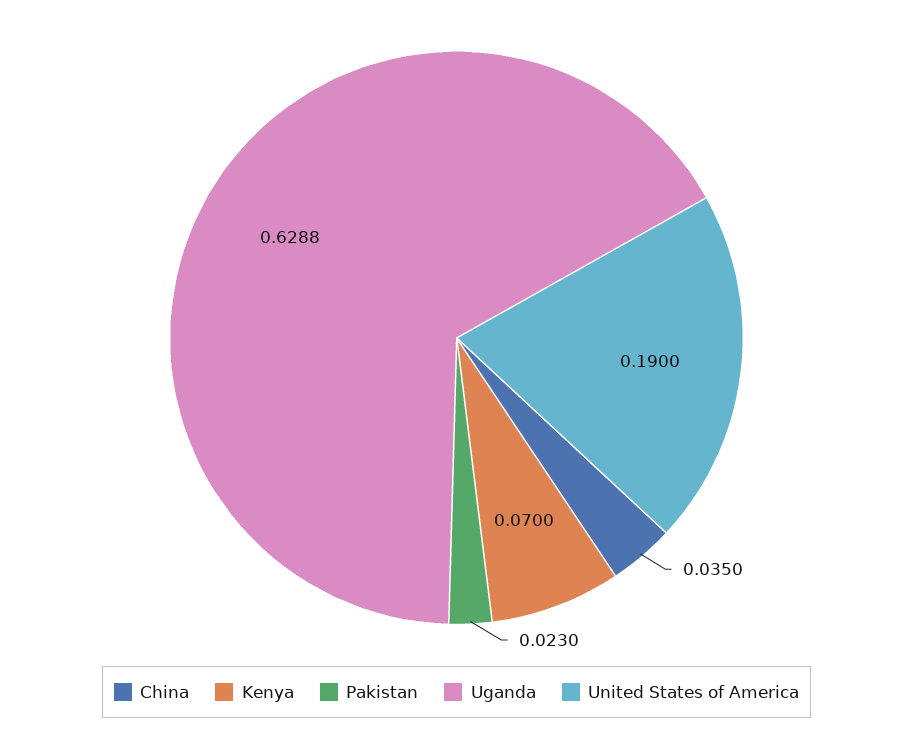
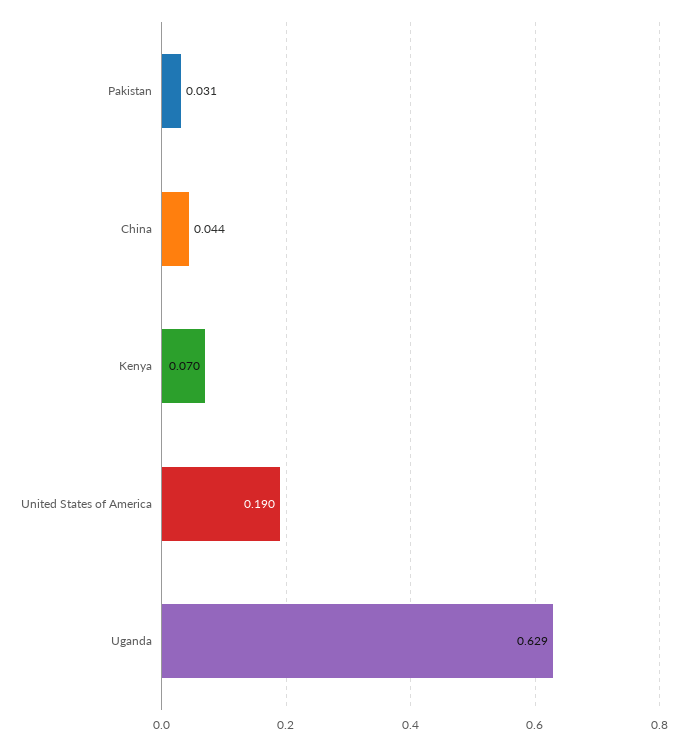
  {
-   "China": 0.035,
+   "China": 0.044,
    "Kenya": 0.07,
-   "Pakistan": 0.023,
+   "Pakistan": 0.031,
    "Uganda": 0.6288,
    "United States of America": 0.19
  }

